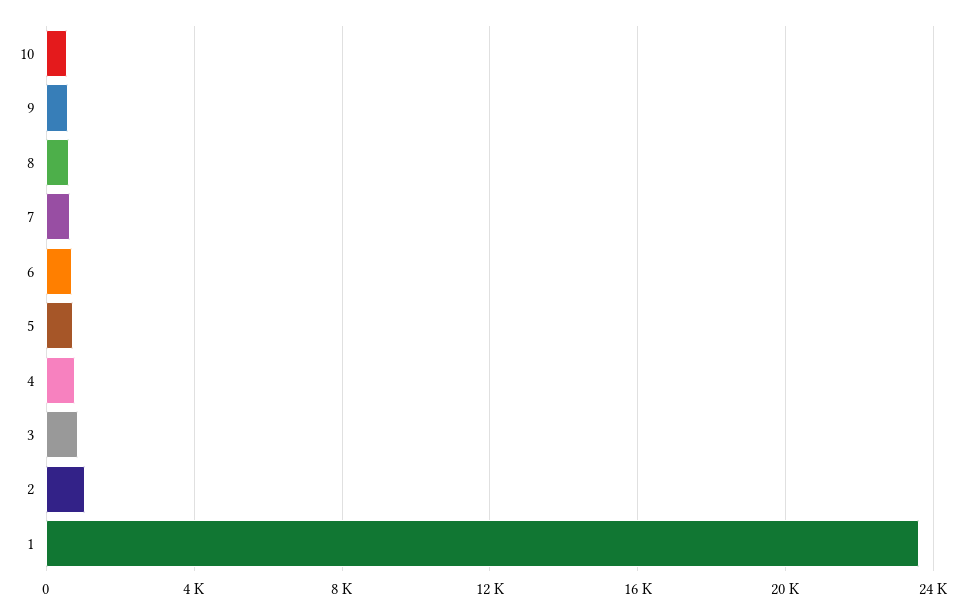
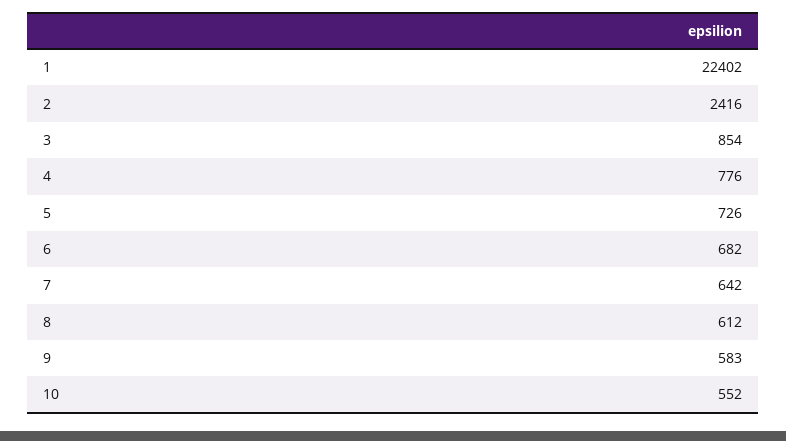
  {
    "10": 552,
    "9": 583,
    "8": 612,
    "7": 642,
    "6": 682,
    "5": 726,
    "4": 776,
    "3": 854,
-   "2": 1000,
+   "2": 2416,
-   "1": 23500
+   "1": 22402
  }

